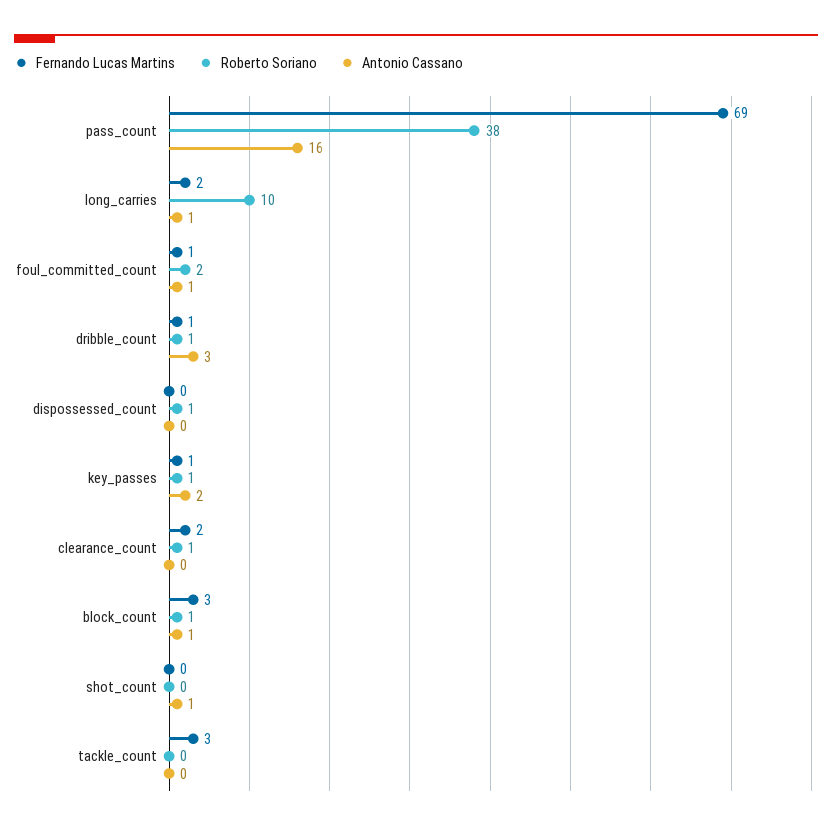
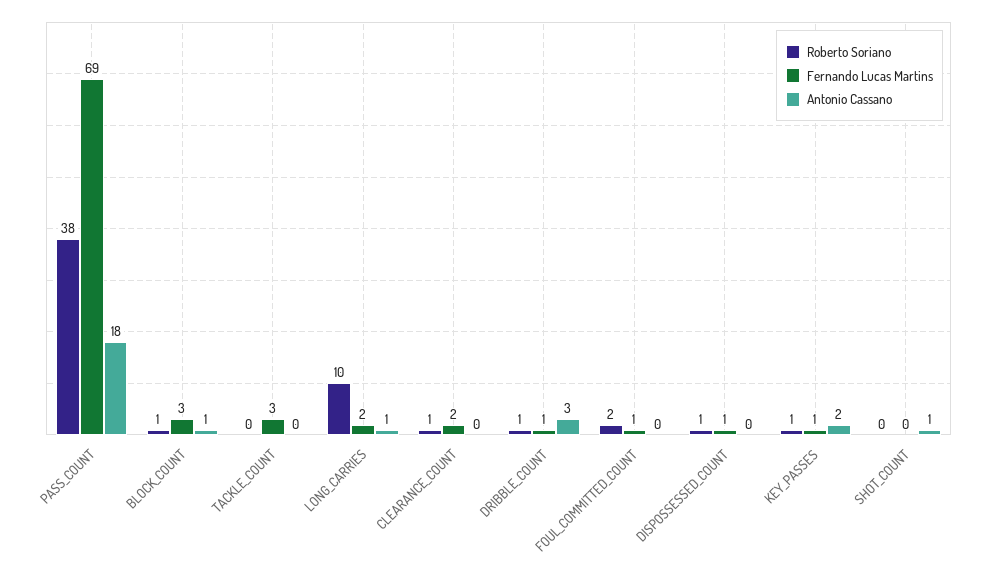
  {
    "Fernando Lucas Martins": {
      "pass_count": 69,
      "long_carries": 2,
      "foul_committed_count": 1,
      "dribble_count": 1,
-     "dispossessed_count": 0,
+     "dispossessed_count": 1,
      "key_passes": 1,
      "clearance_count": 2,
      "block_count": 3,
      "shot_count": 0,
      "tackle_count": 3
    },
    "Roberto Soriano": {
      "pass_count": 38,
      "long_carries": 10,
      "foul_committed_count": 2,
      "dribble_count": 1,
      "dispossessed_count": 1,
      "key_passes": 1,
      "clearance_count": 1,
      "block_count": 1,
      "shot_count": 0,
      "tackle_count": 0
    },
    "Antonio Cassano": {
-     "pass_count": 16,
+     "pass_count": 18,
      "long_carries": 1,
-     "foul_committed_count": 1,
+     "foul_committed_count": 0,
      "dribble_count": 3,
      "dispossessed_count": 0,
      "key_passes": 2,
      "clearance_count": 0,
      "block_count": 1,
      "shot_count": 1,
      "tackle_count": 0
    }
  }

